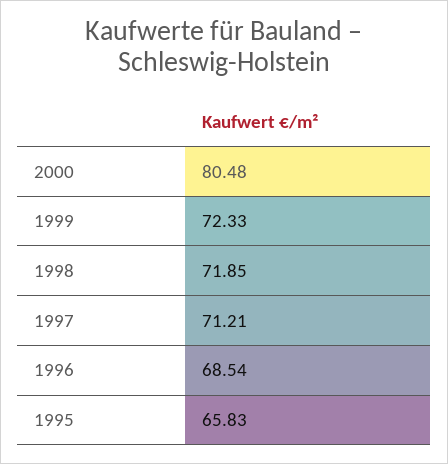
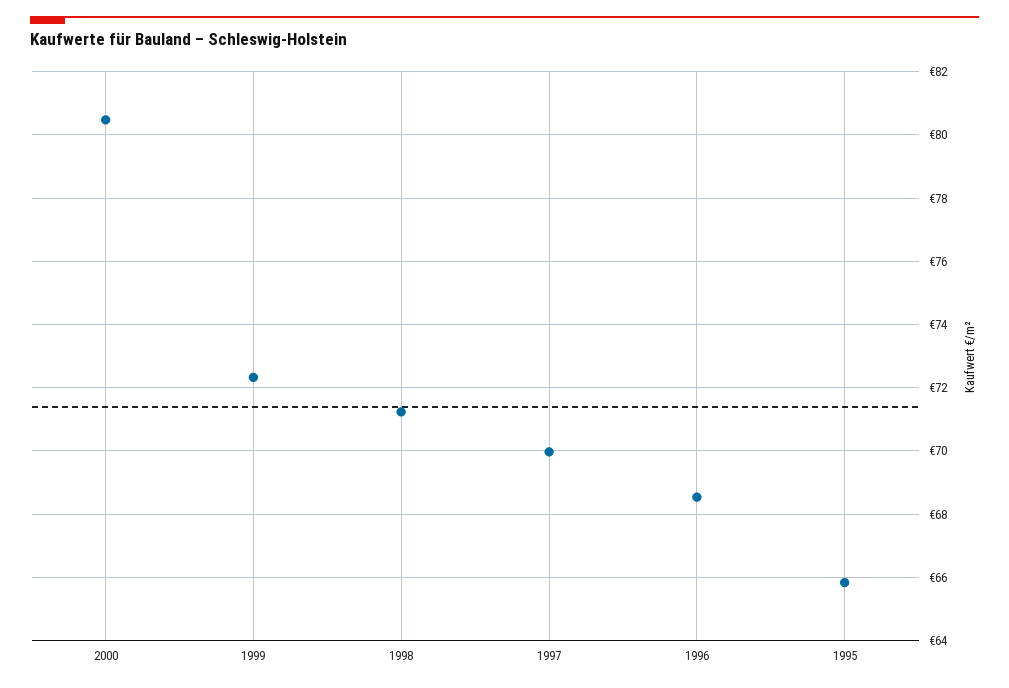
  {
    "2000": 80.48,
    "1999": 72.33,
-   "1998": 71.85,
+   "1998": 71.2,
-   "1997": 71.21,
+   "1997": 70,
    "1996": 68.54,
    "1995": 65.83
  }

